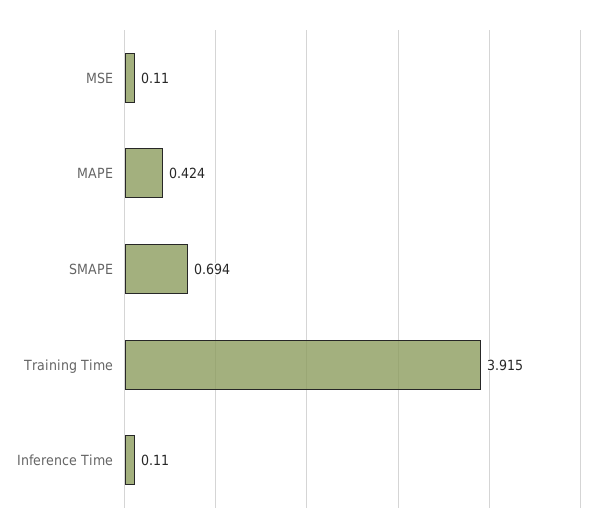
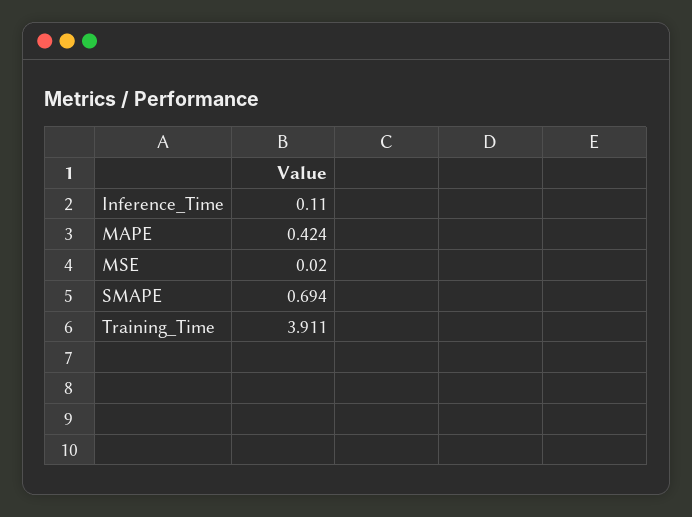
  {
-   "MSE": 0.11,
+   "MSE": 0.02,
    "MAPE": 0.424,
    "SMAPE": 0.694,
-   "Training Time": 3.915,
+   "Training Time": 3.911,
    "Inference Time": 0.11
  }

